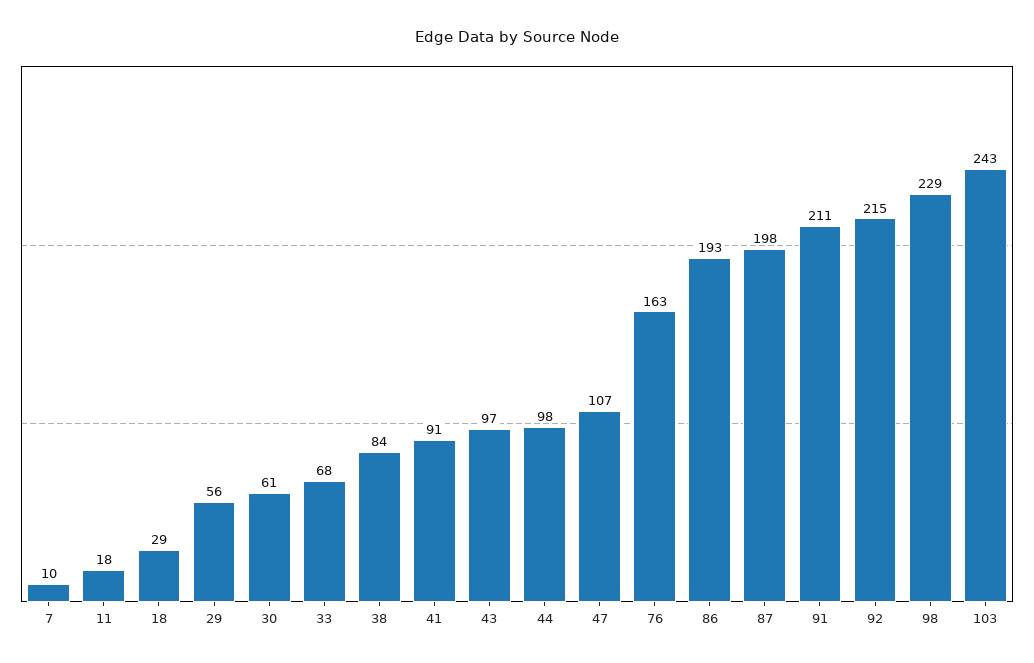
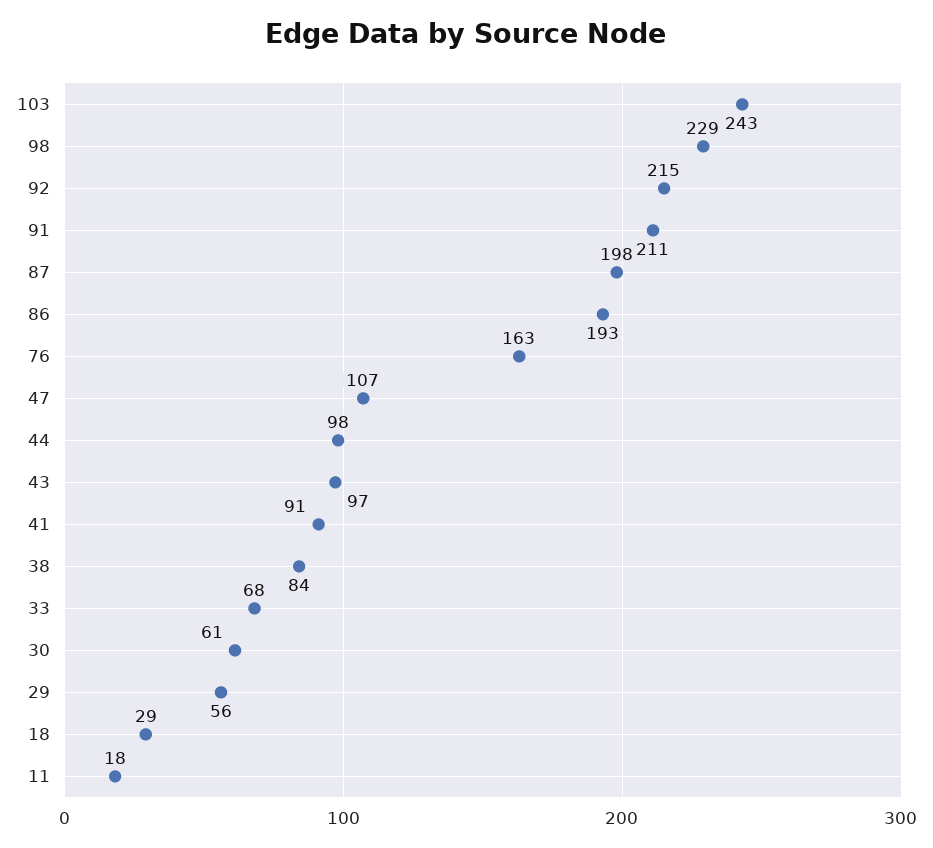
  {
-   "7": 10,
    "11": 18,
    "18": 29,
    "29": 56,
    "30": 61,
    "33": 68,
    "38": 84,
    "41": 91,
    "43": 97,
    "44": 98,
    "47": 107,
    "76": 163,
    "86": 193,
    "87": 198,
    "91": 211,
    "92": 215,
    "98": 229,
    "103": 243
  }

